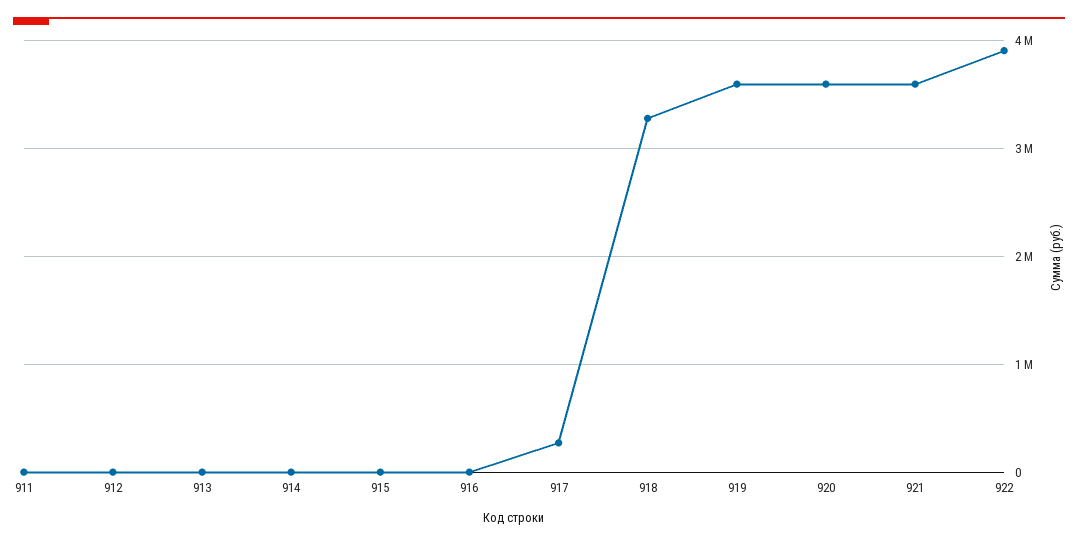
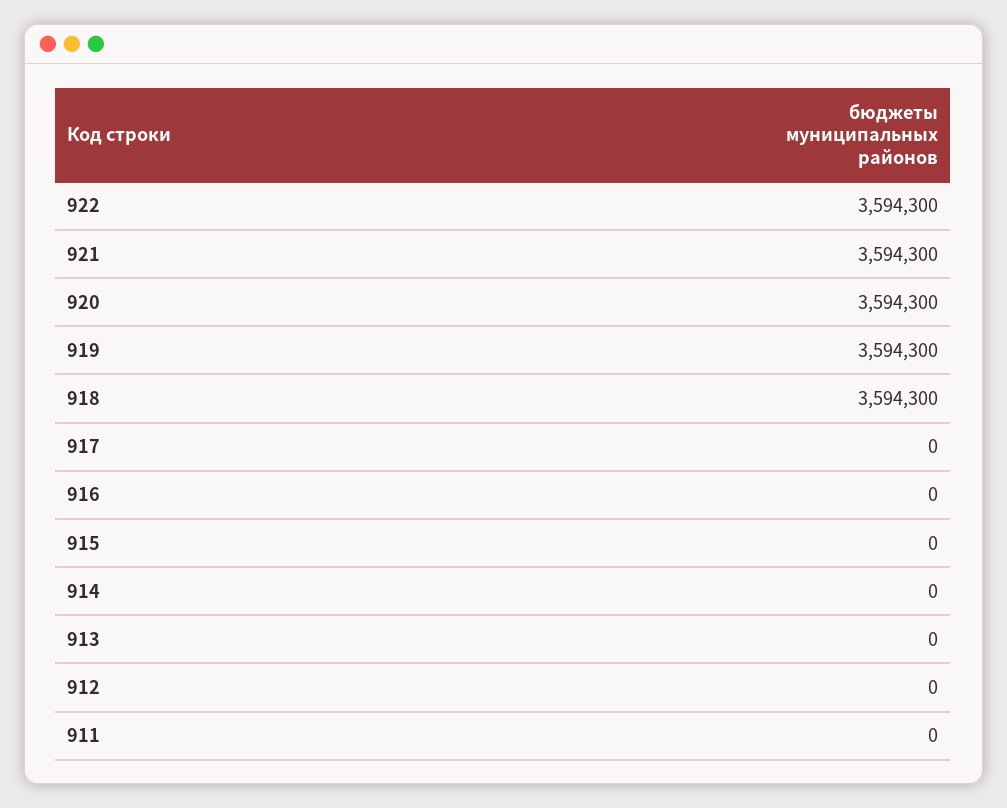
  {
    "911": 0,
    "912": 0,
    "913": 0,
    "914": 0,
    "915": 0,
    "916": 0,
-   "917": 300000,
+   "917": 0,
-   "918": 3300000,
+   "918": 3594300,
    "919": 3594300,
    "920": 3594300,
    "921": 3594300,
-   "922": 3900000
+   "922": 3594300
  }

